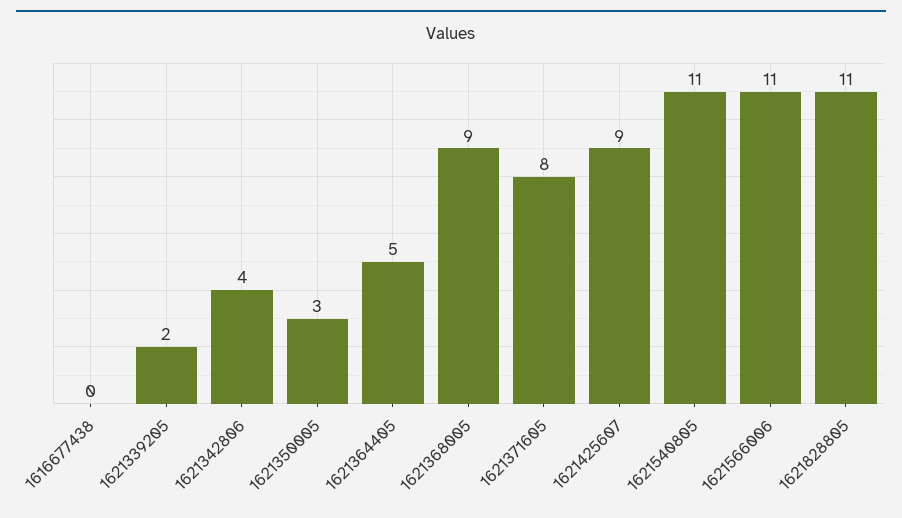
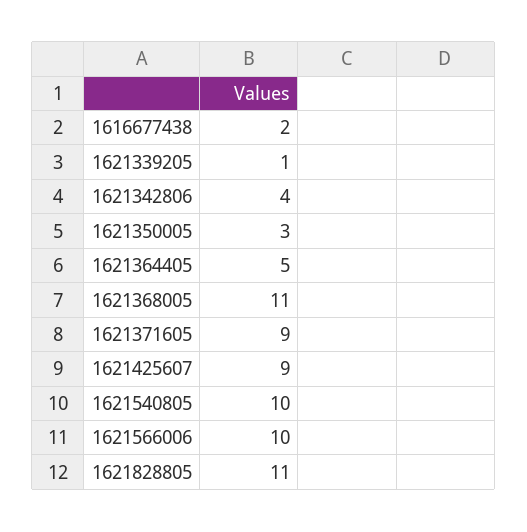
  {
-   "1616677438": 0,
+   "1616677438": 2,
-   "1621339205": 2,
+   "1621339205": 1,
    "1621342806": 4,
    "1621350005": 3,
    "1621364405": 5,
-   "1621368005": 9,
+   "1621368005": 11,
-   "1621371605": 8,
+   "1621371605": 9,
    "1621425607": 9,
-   "1621540805": 11,
+   "1621540805": 10,
-   "1621566006": 11,
+   "1621566006": 10,
    "1621828805": 11
  }

